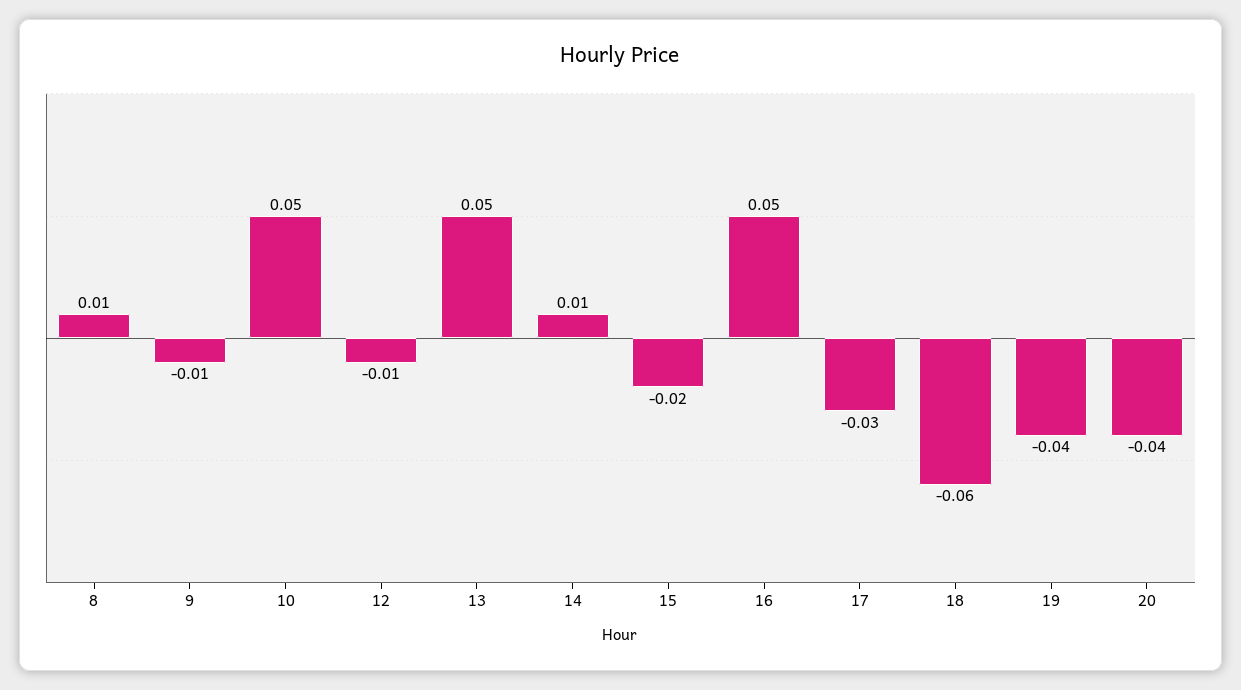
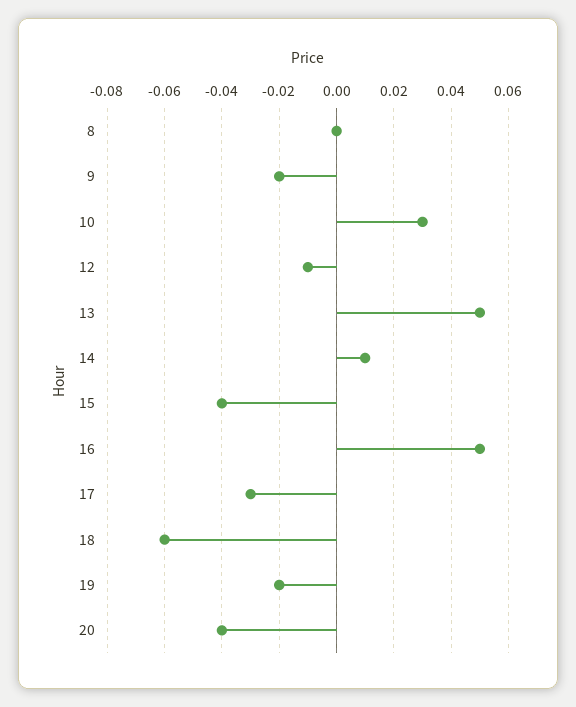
  {
-   "8": 0.01,
+   "8": 0,
-   "9": -0.01,
+   "9": -0.02,
-   "10": 0.05,
+   "10": 0.03,
    "12": -0.01,
    "13": 0.05,
    "14": 0.01,
-   "15": -0.02,
+   "15": -0.04,
    "16": 0.05,
    "17": -0.03,
    "18": -0.06,
-   "19": -0.04,
+   "19": -0.02,
    "20": -0.04
  }

